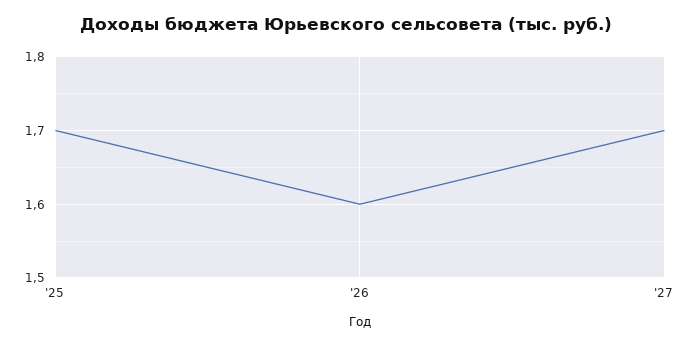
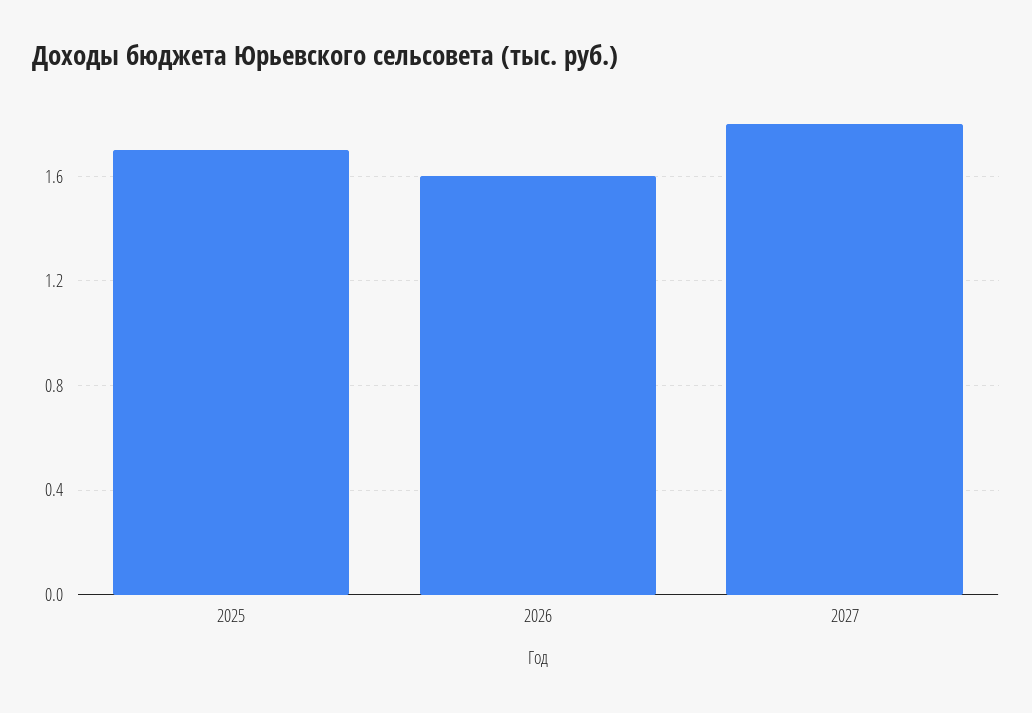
  {
    "'25": 1.7,
    "'26": 1.6,
-   "'27": 1.7
+   "'27": 1.8
  }

